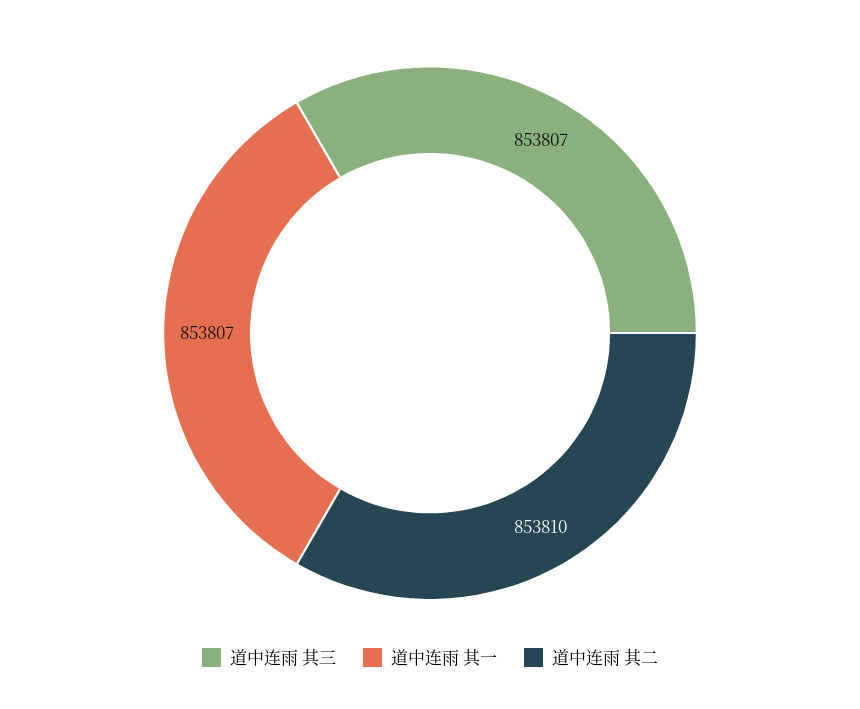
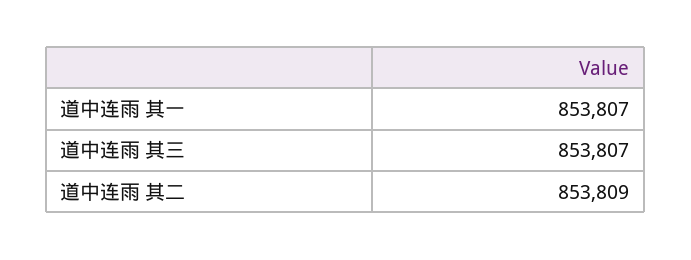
  {
    "道中连雨 其三": 853807,
    "道中连雨 其一": 853807,
-   "道中连雨 其二": 853810
+   "道中连雨 其二": 853809
  }

